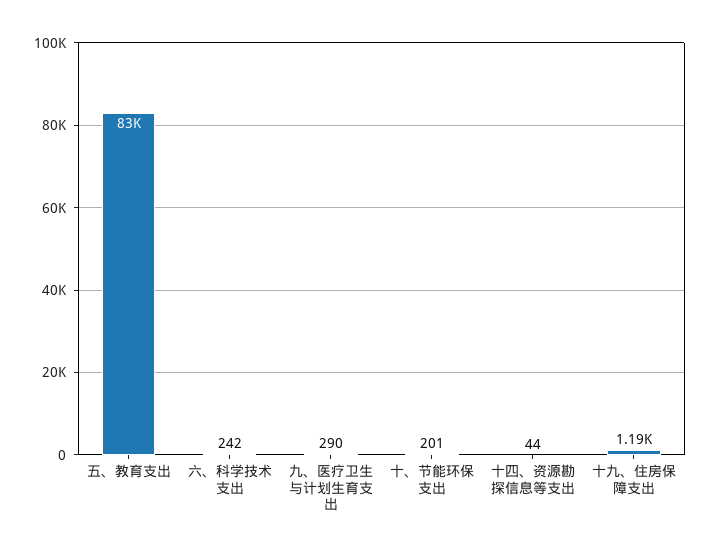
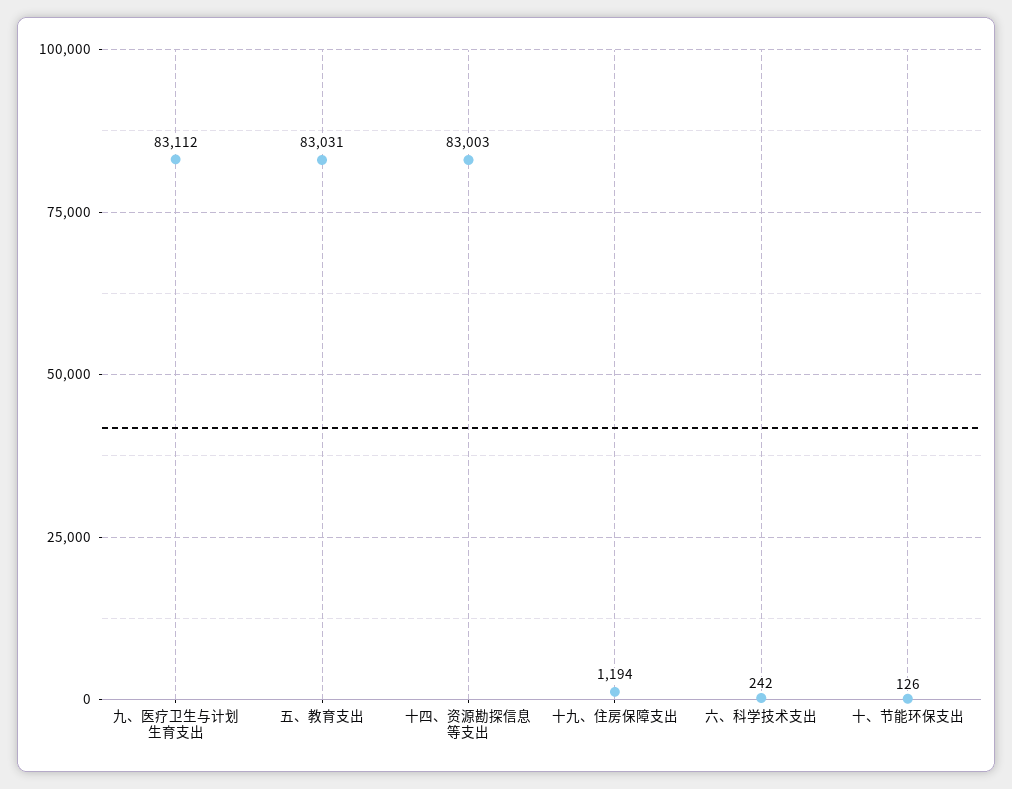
  {
    "五、教育支出": 83031,
    "六、科学技术支出": 242,
-   "九、医疗卫生与计划生育支出": 290,
+   "九、医疗卫生与计划生育支出": 83112,
-   "十、节能环保支出": 201,
+   "十、节能环保支出": 126,
-   "十四、资源勘探信息等支出": 44,
+   "十四、资源勘探信息等支出": 83003,
    "十九、住房保障支出": 1194
  }

